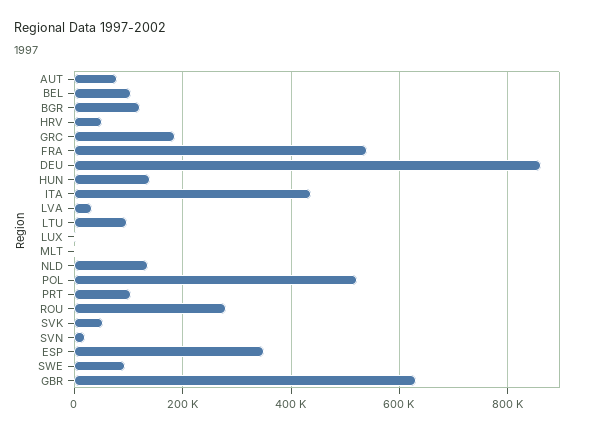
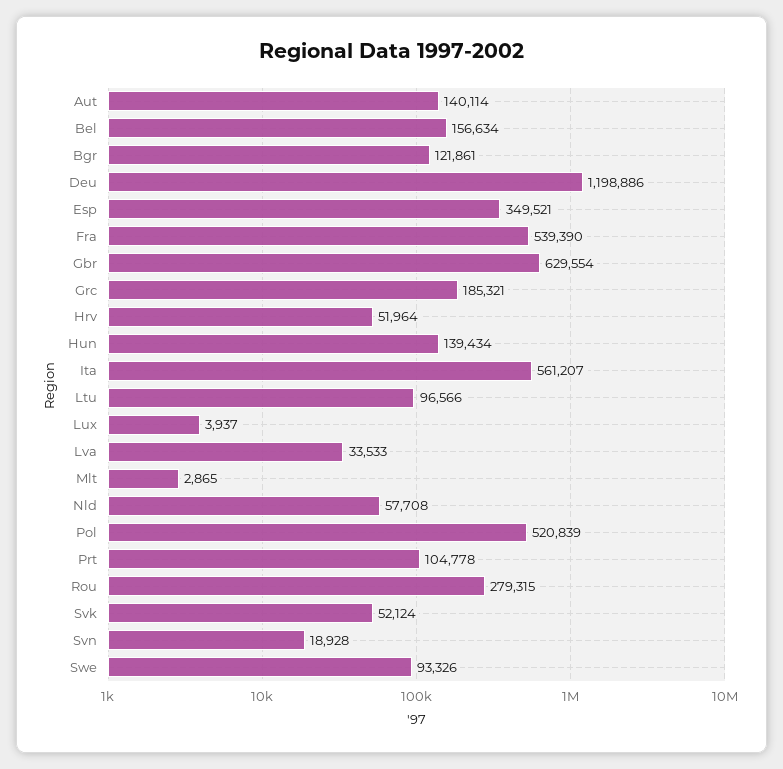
  {
-   "AUT": 80000,
+   "AUT": 140114,
-   "BEL": 100000,
+   "BEL": 156634,
    "BGR": 121861,
    "HRV": 51964,
    "GRC": 185321,
    "FRA": 539390,
-   "DEU": 860000,
+   "DEU": 1198886,
    "HUN": 139434,
-   "ITA": 440000,
+   "ITA": 561207,
    "LVA": 33533,
    "LTU": 96566,
    "LUX": 3937,
    "MLT": 2865,
-   "NLD": 140000,
+   "NLD": 57708,
    "POL": 520839,
    "PRT": 104778,
    "ROU": 279315,
    "SVK": 52124,
    "SVN": 18928,
    "ESP": 349521,
    "SWE": 93326,
    "GBR": 629554
  }

